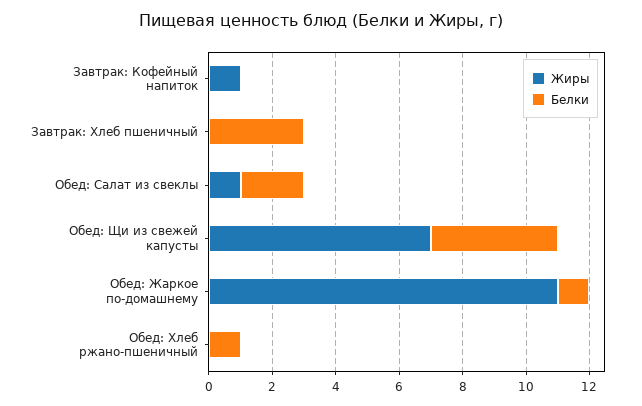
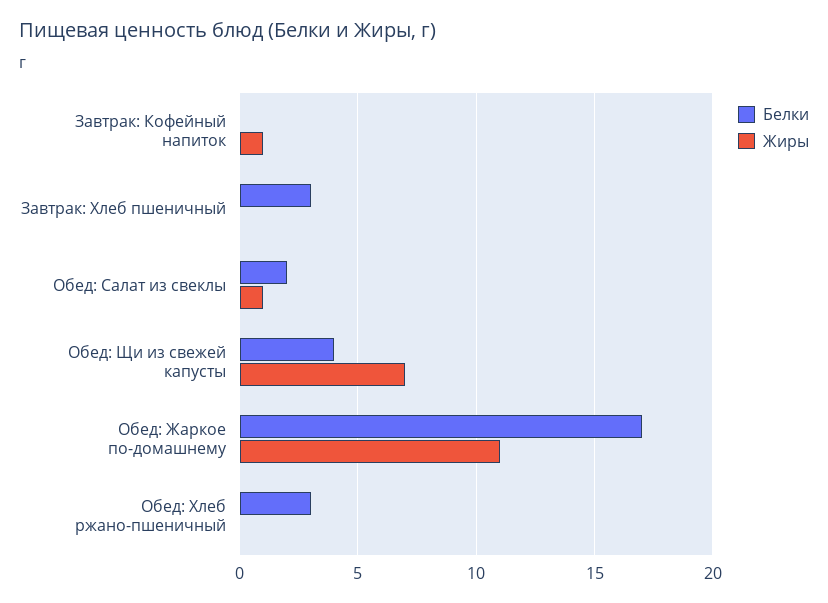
  {
    "Жиры": {
      "Завтрак: Кофейный напиток": 1,
      "Завтрак: Хлеб пшеничный": 0,
      "Обед: Салат из свеклы": 1,
      "Обед: Щи из свежей капусты": 7,
      "Обед: Жаркое по-домашнему": 11,
      "Обед: Хлеб ржано-пшеничный": 0
    },
    "Белки": {
      "Завтрак: Кофейный напиток": 0,
      "Завтрак: Хлеб пшеничный": 3,
      "Обед: Салат из свеклы": 2,
      "Обед: Щи из свежей капусты": 4,
-     "Обед: Жаркое по-домашнему": 1,
+     "Обед: Жаркое по-домашнему": 17,
-     "Обед: Хлеб ржано-пшеничный": 1
+     "Обед: Хлеб ржано-пшеничный": 3
    }
  }

